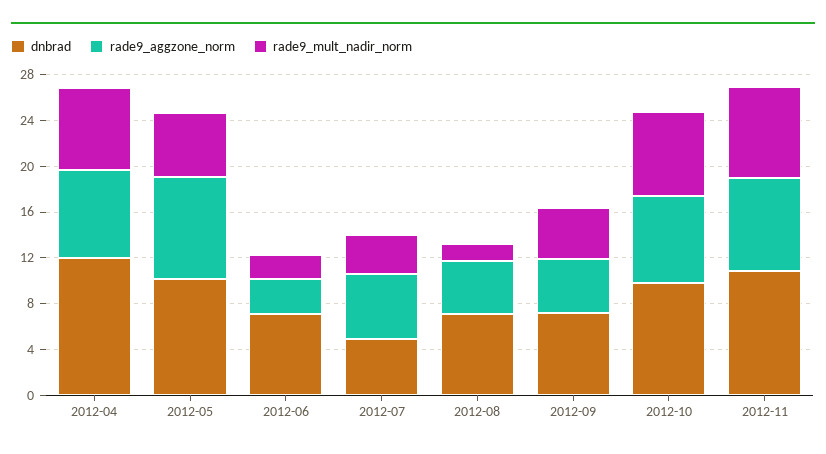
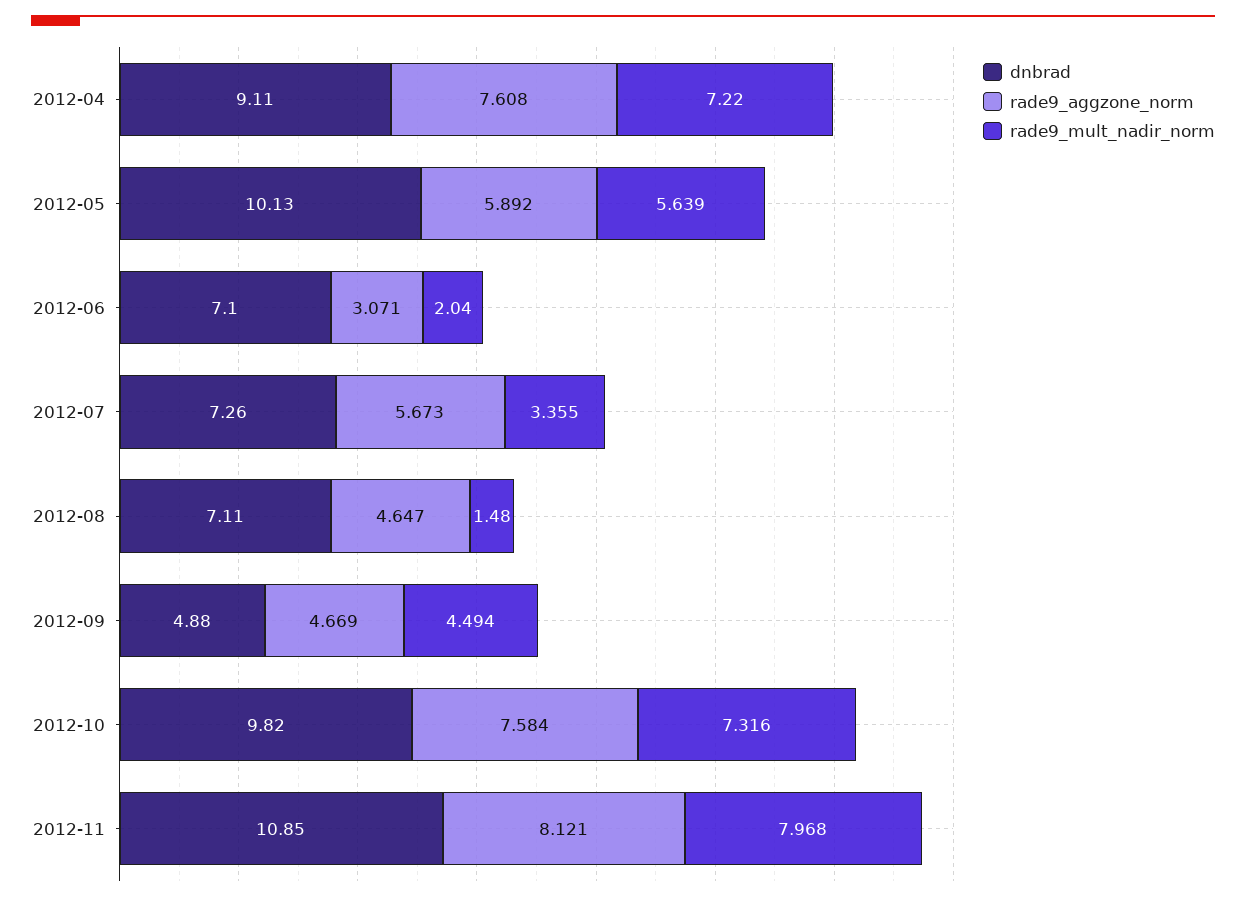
  {
    "dnbrad": {
-     "2012-04": 12,
+     "2012-04": 9.11,
      "2012-05": 10.13,
      "2012-06": 7.1,
-     "2012-07": 5,
+     "2012-07": 7.26,
      "2012-08": 7.11,
-     "2012-09": 7,
+     "2012-09": 4.88,
      "2012-10": 9.82,
      "2012-11": 10.85
    },
    "rade9_aggzone_norm": {
      "2012-04": 7.608,
-     "2012-05": 9,
+     "2012-05": 5.892,
      "2012-06": 3.071,
      "2012-07": 5.673,
      "2012-08": 4.647,
      "2012-09": 4.669,
      "2012-10": 7.584,
      "2012-11": 8.121
    },
    "rade9_mult_nadir_norm": {
      "2012-04": 7.22,
      "2012-05": 5.639,
      "2012-06": 2.04,
      "2012-07": 3.355,
      "2012-08": 1.48,
      "2012-09": 4.494,
      "2012-10": 7.316,
      "2012-11": 7.968
    }
  }

